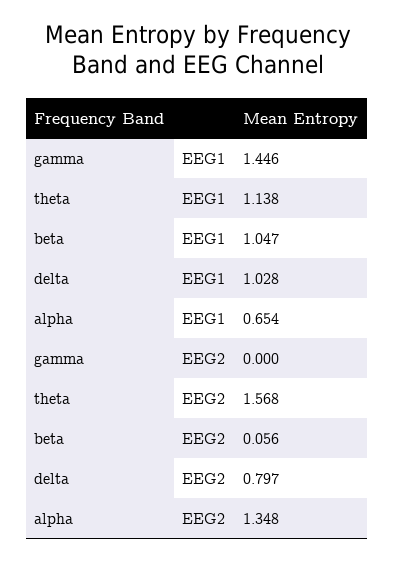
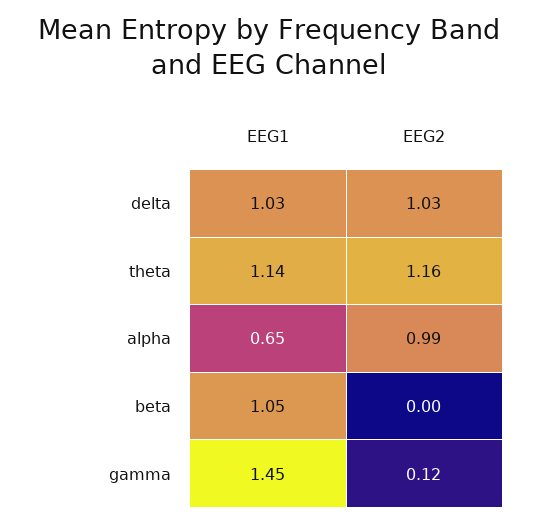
  {
    "gamma": {
      "EEG1": 1.446,
-     "EEG2": 0
+     "EEG2": 0.12
    },
    "theta": {
      "EEG1": 1.138,
-     "EEG2": 1.568
+     "EEG2": 1.16
    },
    "beta": {
      "EEG1": 1.047,
-     "EEG2": 0.056
+     "EEG2": 0
    },
    "delta": {
      "EEG1": 1.028,
-     "EEG2": 0.797
+     "EEG2": 1.03
    },
    "alpha": {
      "EEG1": 0.654,
-     "EEG2": 1.348
+     "EEG2": 0.99
    }
  }

